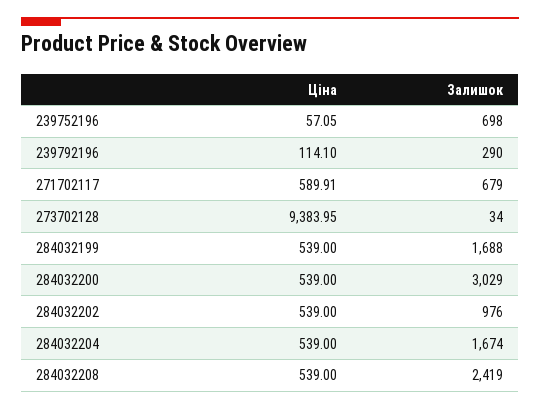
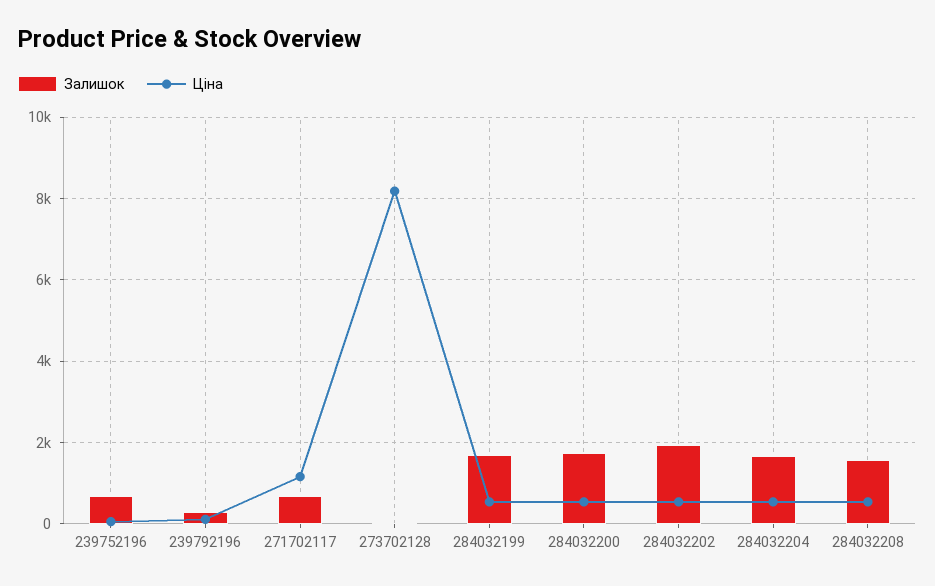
  {
    "Ціна": {
      "239752196": 57.05,
      "239792196": 114.1,
-     "271702117": 589.91,
+     "271702117": 1200,
-     "273702128": 9383.95,
+     "273702128": 8200,
      "284032199": 539,
      "284032200": 539,
      "284032202": 539,
      "284032204": 539,
      "284032208": 539
    },
    "Залишок": {
      "239752196": 698,
      "239792196": 290,
      "271702117": 679,
      "273702128": 34,
      "284032199": 1688,
-     "284032200": 3029,
+     "284032200": 1800,
-     "284032202": 976,
+     "284032202": 2000,
      "284032204": 1674,
-     "284032208": 2419
+     "284032208": 1600
    }
  }

